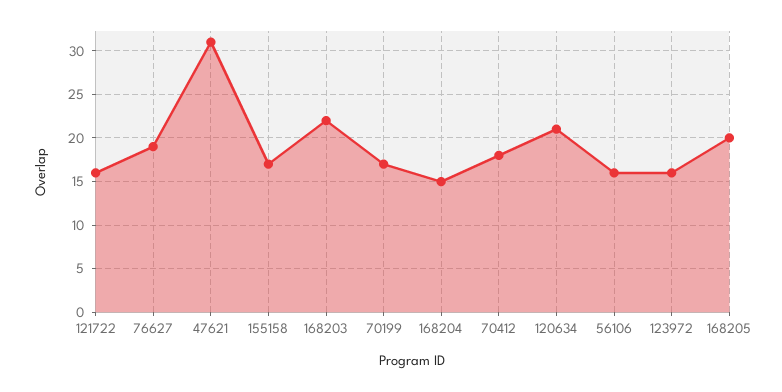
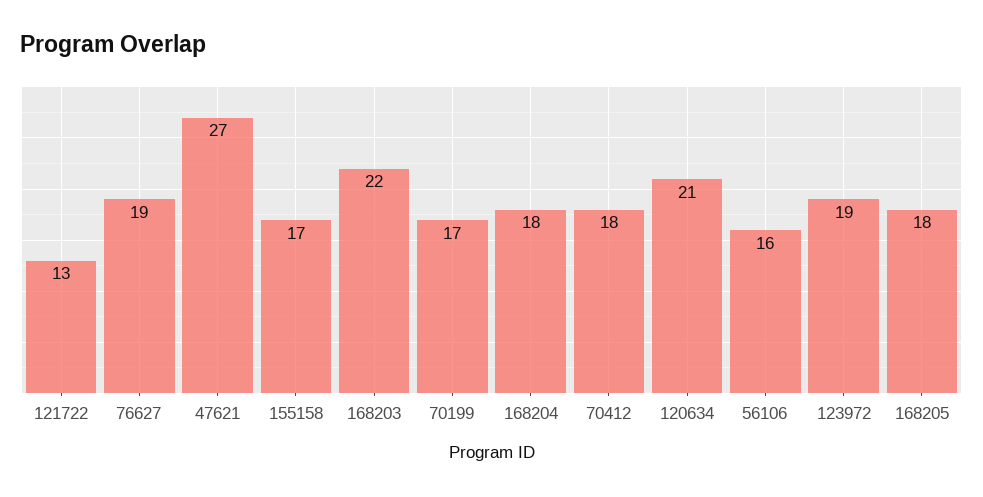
  {
-   "121722": 16,
+   "121722": 13,
    "76627": 19,
-   "47621": 31,
+   "47621": 27,
    "155158": 17,
    "168203": 22,
    "70199": 17,
-   "168204": 15,
+   "168204": 18,
    "70412": 18,
    "120634": 21,
    "56106": 16,
-   "123972": 16,
+   "123972": 19,
-   "168205": 20
+   "168205": 18
  }

